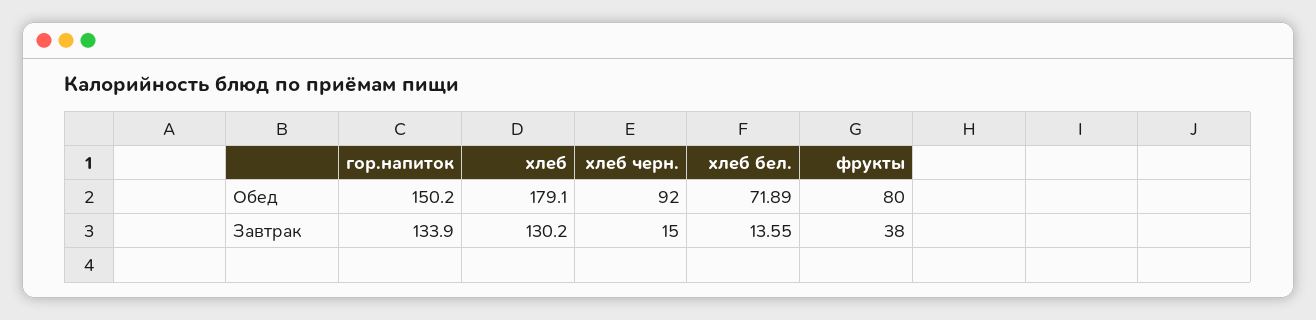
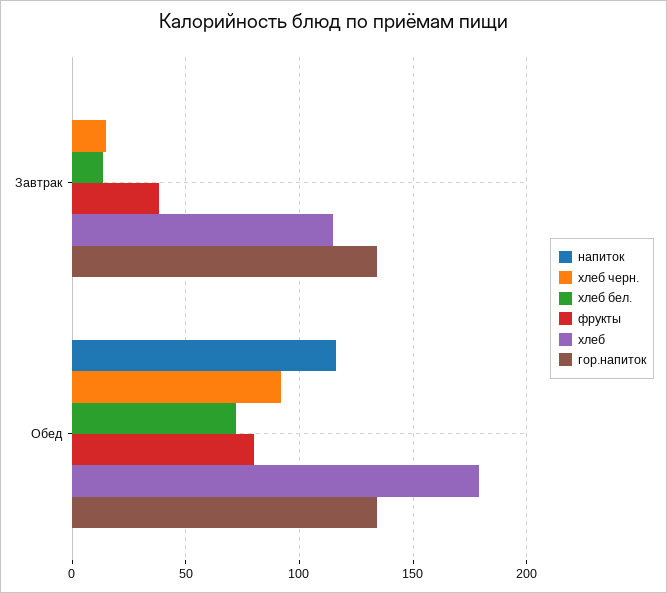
  {
    "гор.напиток": {
-     "Обед": 150.2,
+     "Обед": 135,
      "Завтрак": 133.9
    },
    "хлеб": {
      "Обед": 179.1,
-     "Завтрак": 130.2
+     "Завтрак": 115
    },
    "хлеб черн.": {
      "Обед": 92,
      "Завтрак": 15
    },
    "хлеб бел.": {
      "Обед": 71.89,
      "Завтрак": 13.55
    },
    "фрукты": {
      "Обед": 80,
      "Завтрак": 38
-   }
+   },
+   "напиток": {
+     "Завтрак": 0,
+     "Обед": 115
+   }
  }

